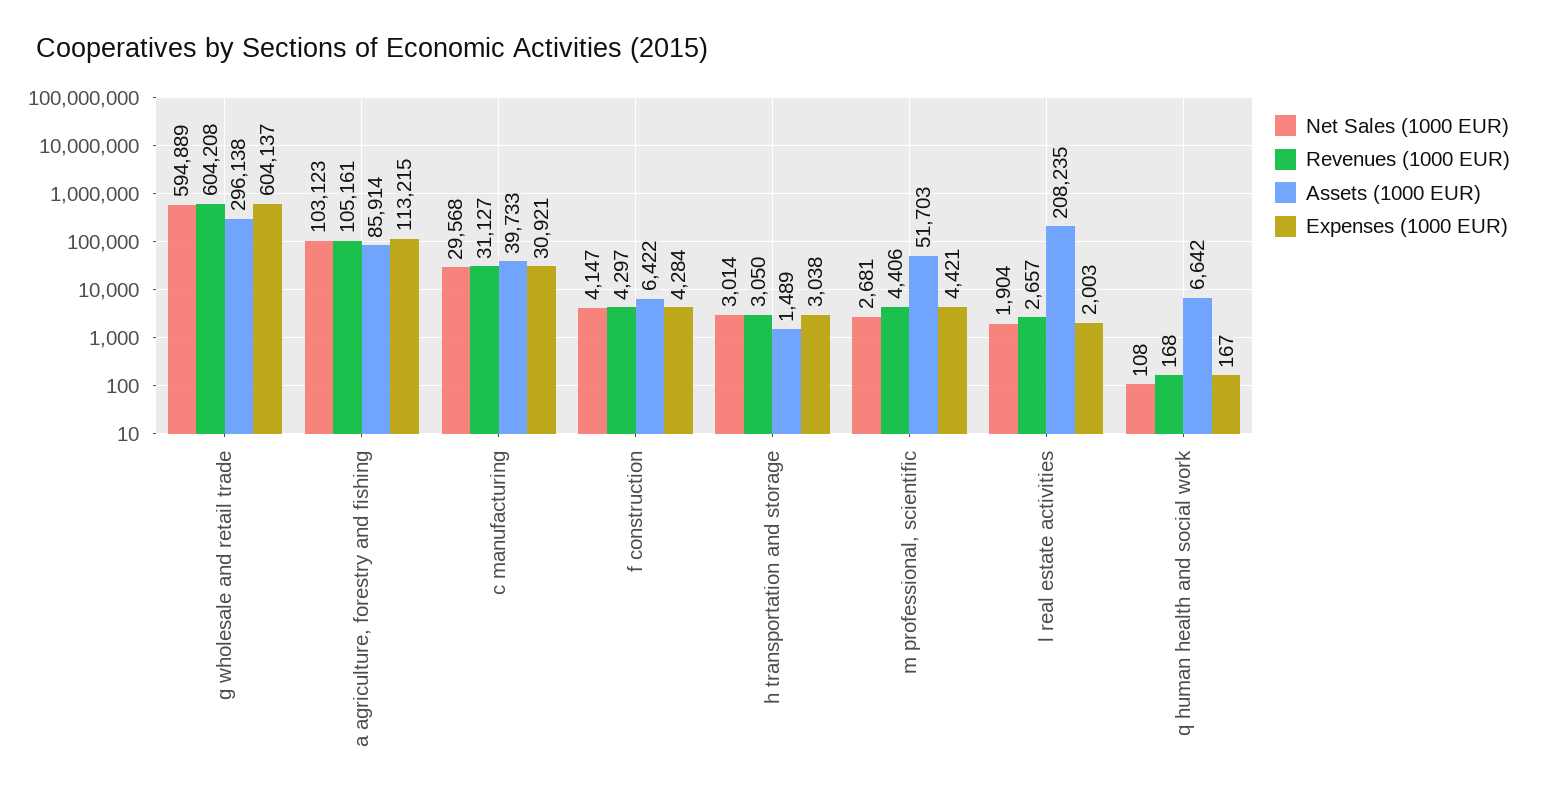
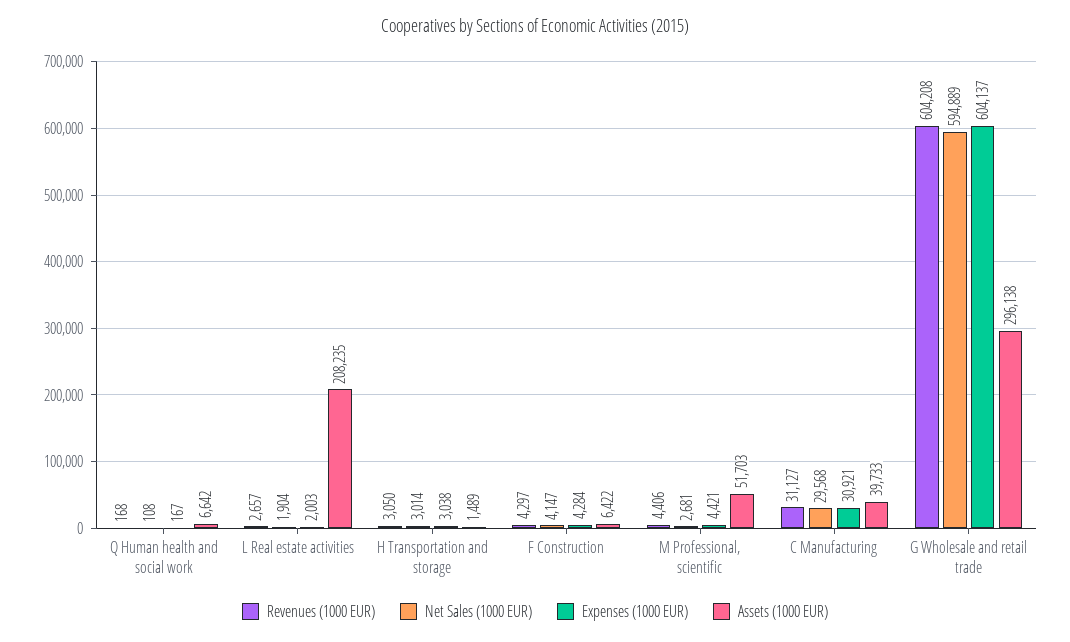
  {
    "Net Sales (1000 EUR)": {
      "g wholesale and retail trade": 594889,
-     "a agriculture, forestry and fishing": 103123,
      "c manufacturing": 29568,
      "f construction": 4147,
      "h transportation and storage": 3014,
      "m professional, scientific": 2681,
      "l real estate activities": 1904,
      "q human health and social work": 108
    },
    "Revenues (1000 EUR)": {
      "g wholesale and retail trade": 604208,
-     "a agriculture, forestry and fishing": 105161,
      "c manufacturing": 31127,
      "f construction": 4297,
      "h transportation and storage": 3050,
      "m professional, scientific": 4406,
      "l real estate activities": 2657,
      "q human health and social work": 168
    },
    "Assets (1000 EUR)": {
      "g wholesale and retail trade": 296138,
-     "a agriculture, forestry and fishing": 85914,
      "c manufacturing": 39733,
      "f construction": 6422,
      "h transportation and storage": 1489,
      "m professional, scientific": 51703,
      "l real estate activities": 208235,
      "q human health and social work": 6642
    },
    "Expenses (1000 EUR)": {
      "g wholesale and retail trade": 604137,
-     "a agriculture, forestry and fishing": 113215,
      "c manufacturing": 30921,
      "f construction": 4284,
      "h transportation and storage": 3038,
      "m professional, scientific": 4421,
      "l real estate activities": 2003,
      "q human health and social work": 167
    }
  }

